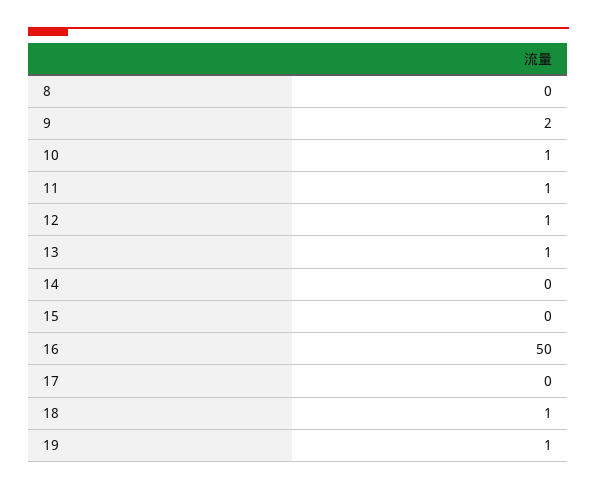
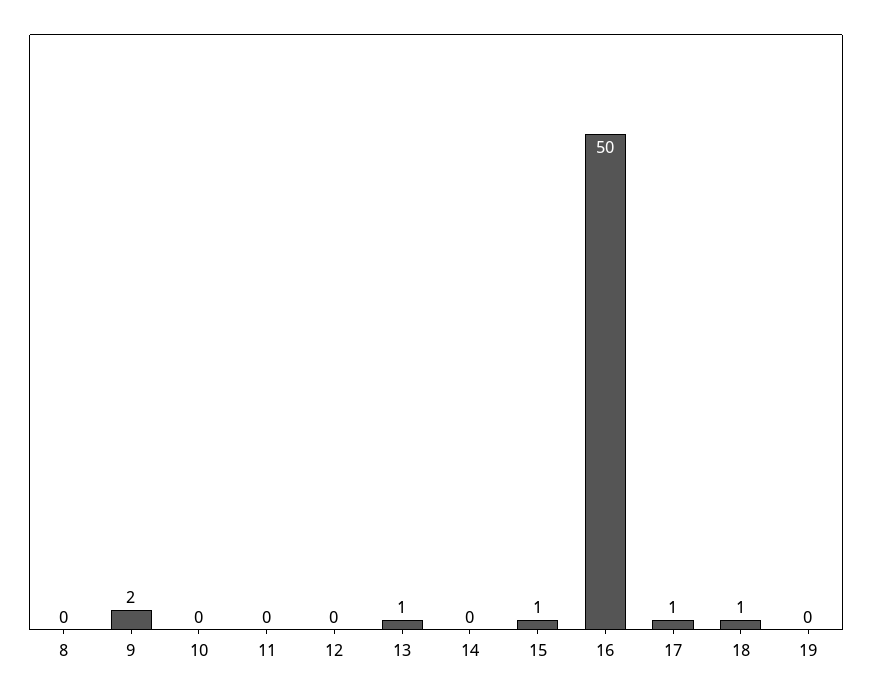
  {
    "8": 0,
    "9": 2,
-   "10": 1,
+   "10": 0,
-   "11": 1,
+   "11": 0,
-   "12": 1,
+   "12": 0,
    "13": 1,
    "14": 0,
-   "15": 0,
+   "15": 1,
    "16": 50,
-   "17": 0,
+   "17": 1,
    "18": 1,
-   "19": 1
+   "19": 0
  }

